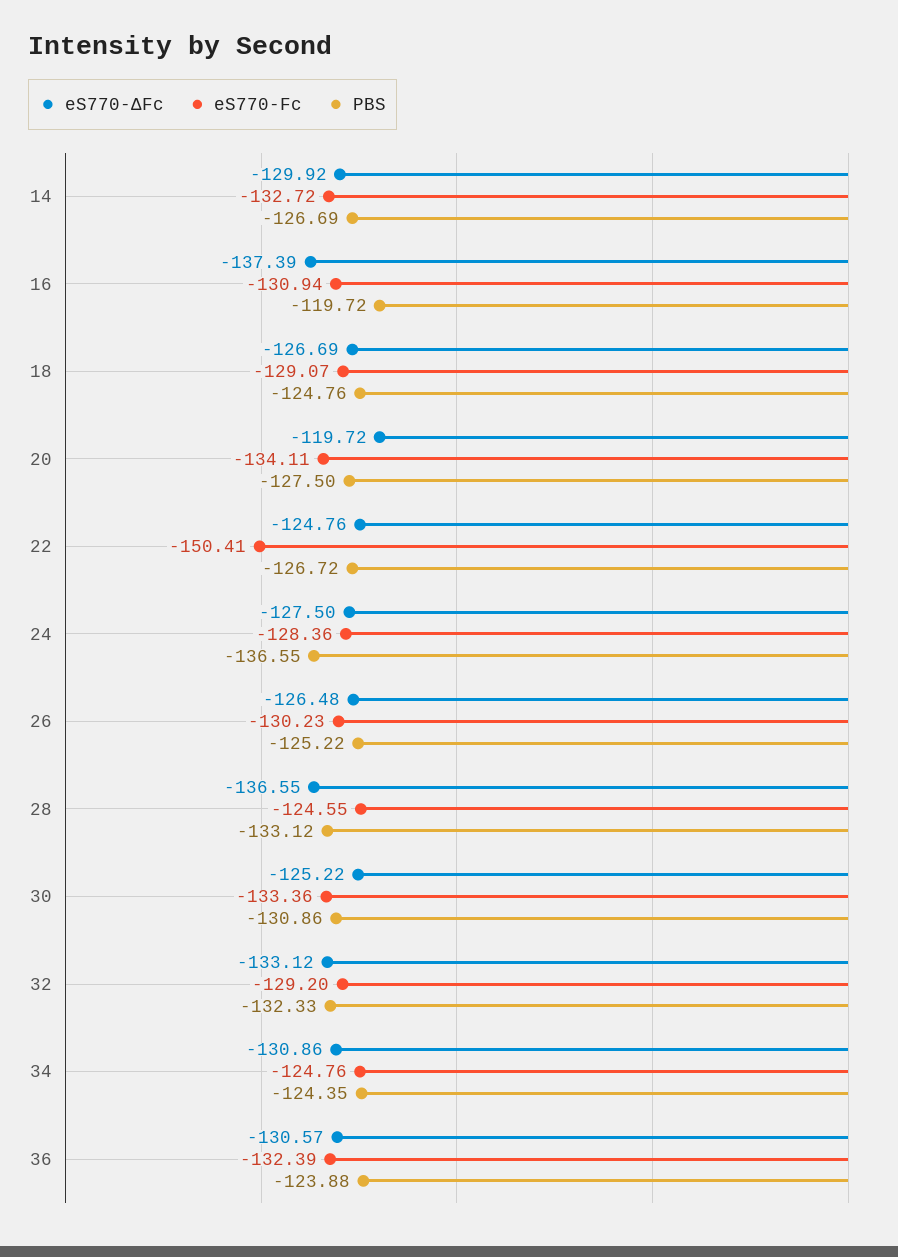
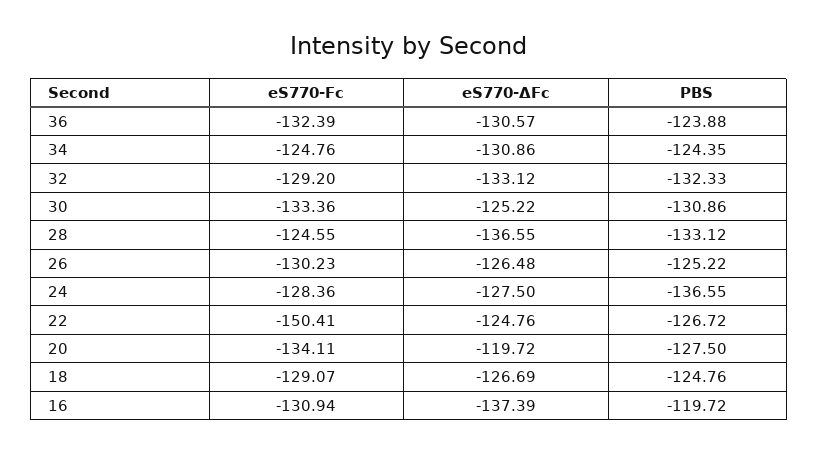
  {
    "eS770-ΔFc": {
-     "14": -129.92,
      "16": -137.39,
      "18": -126.69,
      "20": -119.72,
      "22": -124.76,
      "24": -127.5,
      "26": -126.48,
      "28": -136.55,
      "30": -125.22,
      "32": -133.12,
      "34": -130.86,
      "36": -130.57
    },
    "eS770-Fc": {
-     "14": -132.72,
      "16": -130.94,
      "18": -129.07,
      "20": -134.11,
      "22": -150.41,
      "24": -128.36,
      "26": -130.23,
      "28": -124.55,
      "30": -133.36,
      "32": -129.2,
      "34": -124.76,
      "36": -132.39
    },
    "PBS": {
-     "14": -126.69,
      "16": -119.72,
      "18": -124.76,
      "20": -127.5,
      "22": -126.72,
      "24": -136.55,
      "26": -125.22,
      "28": -133.12,
      "30": -130.86,
      "32": -132.33,
      "34": -124.35,
      "36": -123.88
    }
  }

